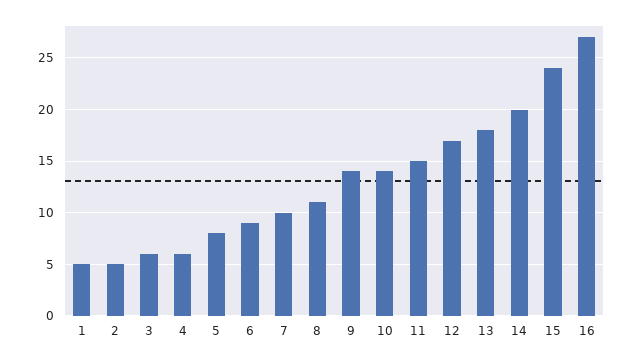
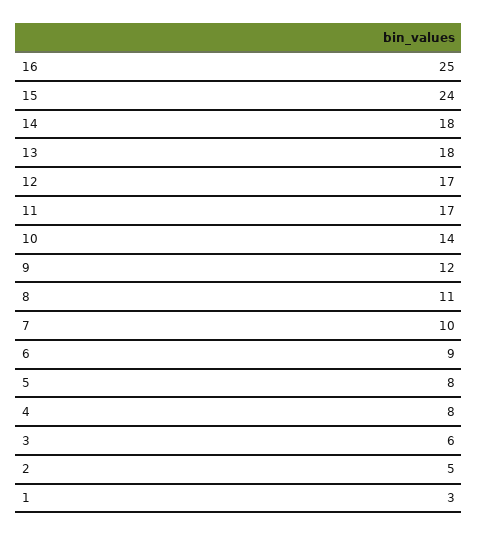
  {
-   "1": 5,
+   "1": 3,
    "2": 5,
    "3": 6,
-   "4": 6,
+   "4": 8,
    "5": 8,
    "6": 9,
    "7": 10,
    "8": 11,
-   "9": 14,
+   "9": 12,
    "10": 14,
-   "11": 15,
+   "11": 17,
    "12": 17,
    "13": 18,
-   "14": 20,
+   "14": 18,
    "15": 24,
-   "16": 27
+   "16": 25
  }

